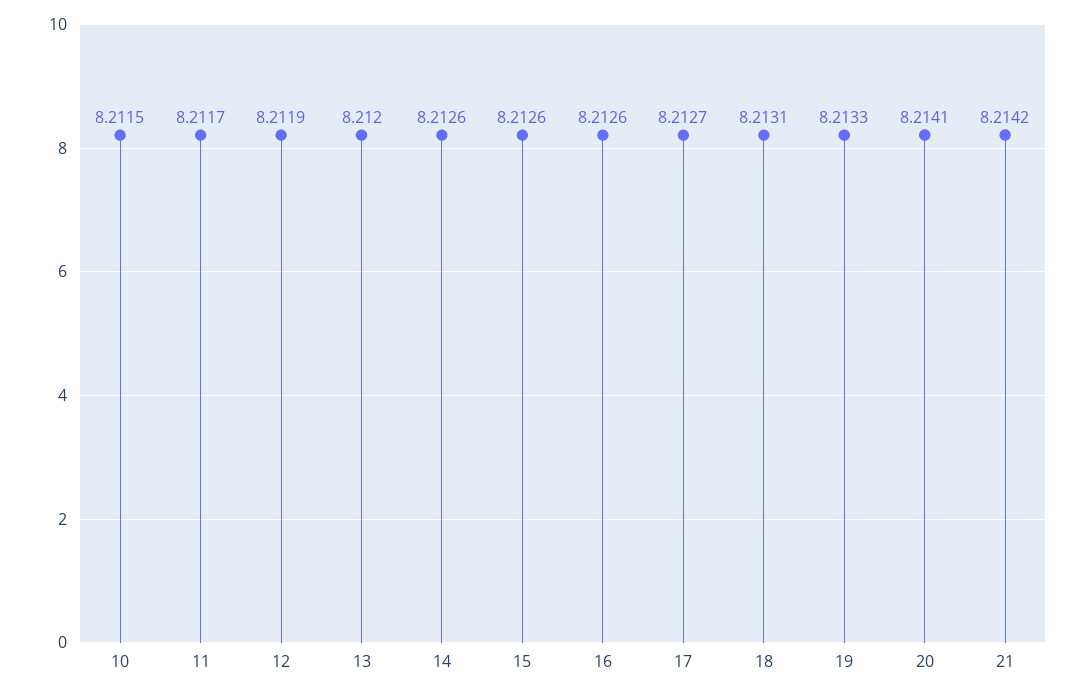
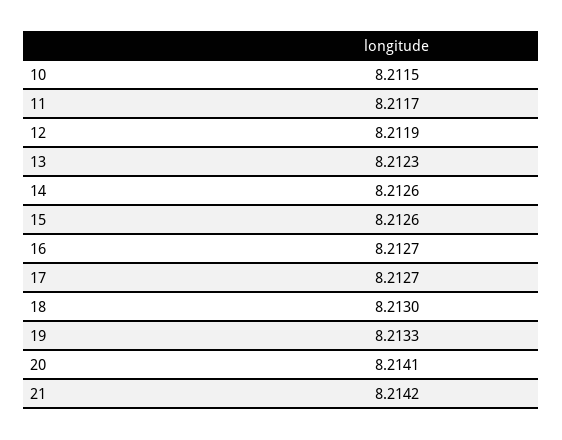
  {
    "10": 8.2115,
    "11": 8.2117,
    "12": 8.2119,
-   "13": 8.212,
+   "13": 8.2123,
    "14": 8.2126,
    "15": 8.2126,
-   "16": 8.2126,
+   "16": 8.2127,
    "17": 8.2127,
-   "18": 8.2131,
+   "18": 8.213,
    "19": 8.2133,
    "20": 8.2141,
    "21": 8.2142
  }

